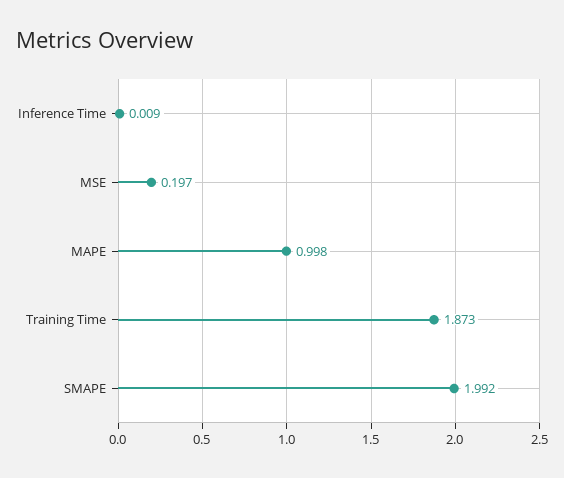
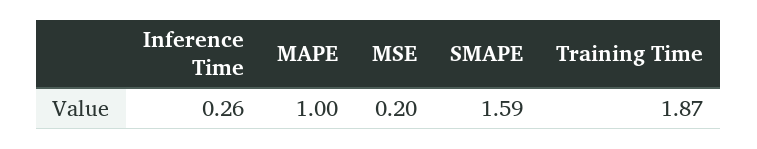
  {
-   "Inference Time": 0.009,
+   "Inference Time": 0.26,
    "MSE": 0.197,
    "MAPE": 0.998,
    "Training Time": 1.873,
-   "SMAPE": 1.992
+   "SMAPE": 1.59
  }

